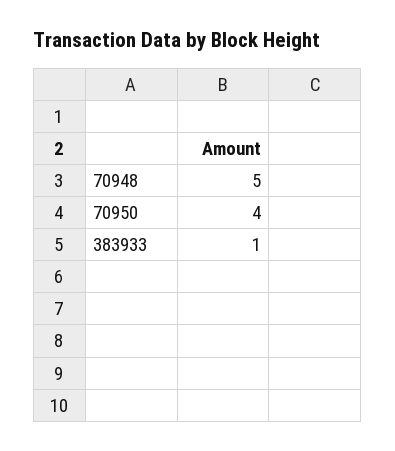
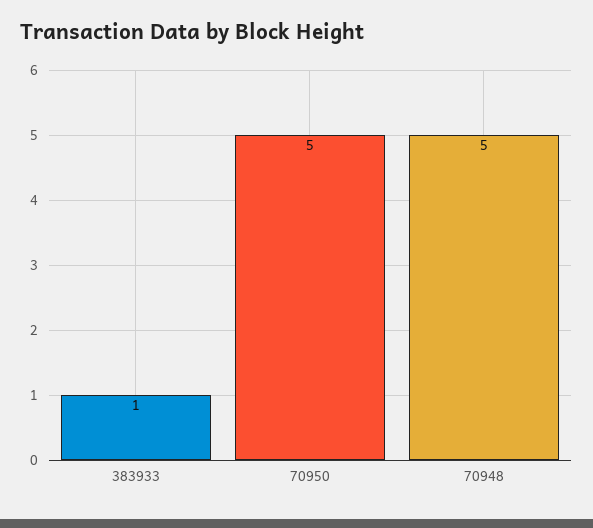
  {
    "70948": 5,
-   "70950": 4,
+   "70950": 5,
    "383933": 1
  }

